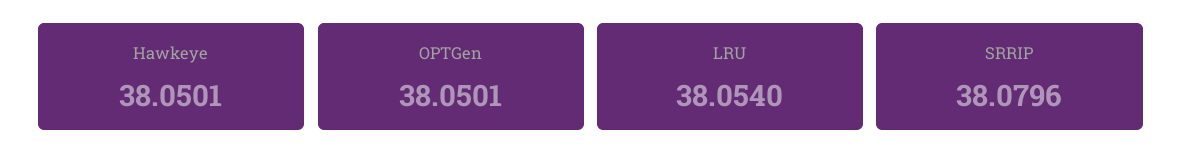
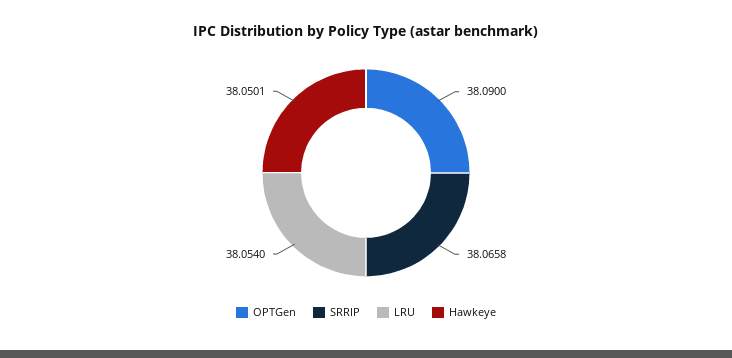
  {
    "Hawkeye": 38.0501,
-   "OPTGen": 38.0501,
+   "OPTGen": 38.09,
    "LRU": 38.054,
-   "SRRIP": 38.0796
+   "SRRIP": 38.0658
  }

